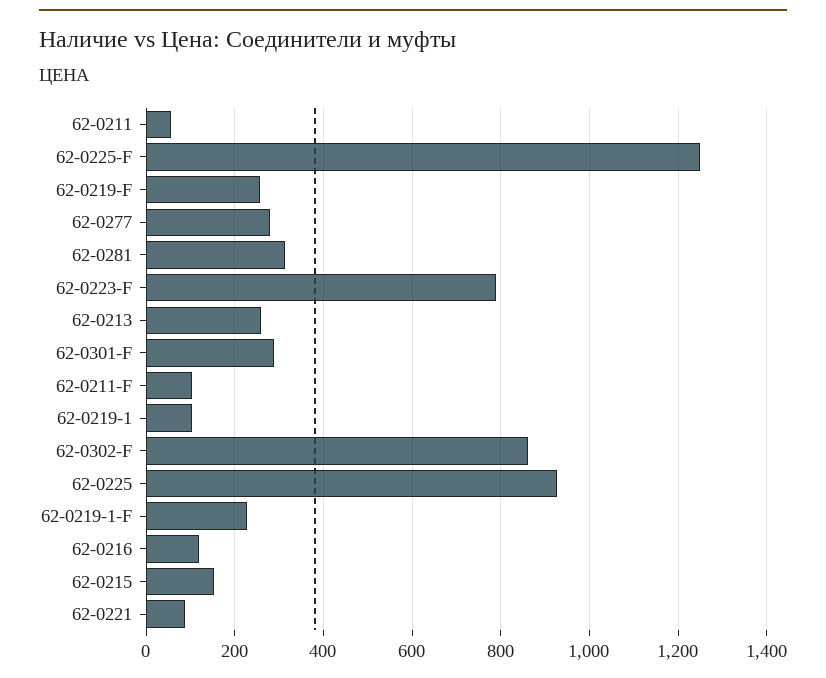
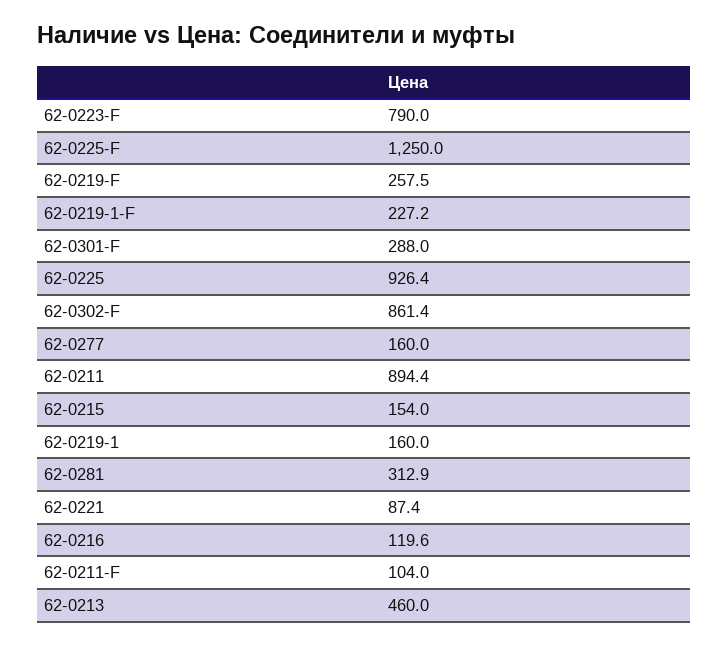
  {
-   "62-0211": 60,
+   "62-0211": 894.4,
    "62-0225-F": 1250,
    "62-0219-F": 257.5,
-   "62-0277": 280,
+   "62-0277": 160,
    "62-0281": 312.9,
    "62-0223-F": 790,
-   "62-0213": 260,
+   "62-0213": 460,
    "62-0301-F": 288,
    "62-0211-F": 104,
-   "62-0219-1": 100,
+   "62-0219-1": 160,
    "62-0302-F": 861.4,
    "62-0225": 926.4,
    "62-0219-1-F": 227.2,
    "62-0216": 119.6,
    "62-0215": 154,
    "62-0221": 87.4
  }

